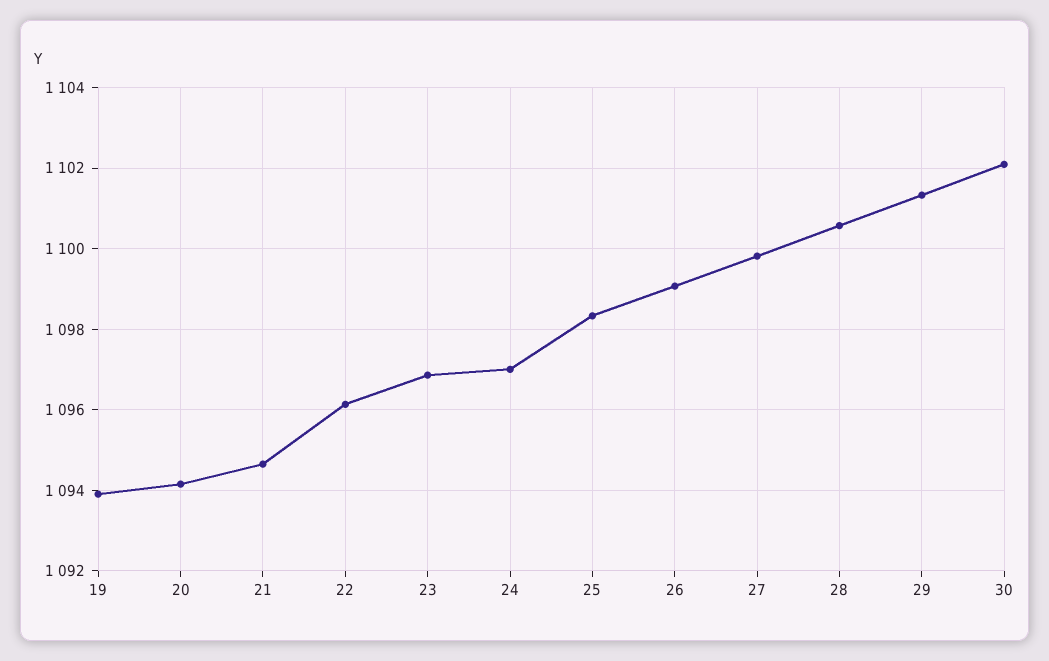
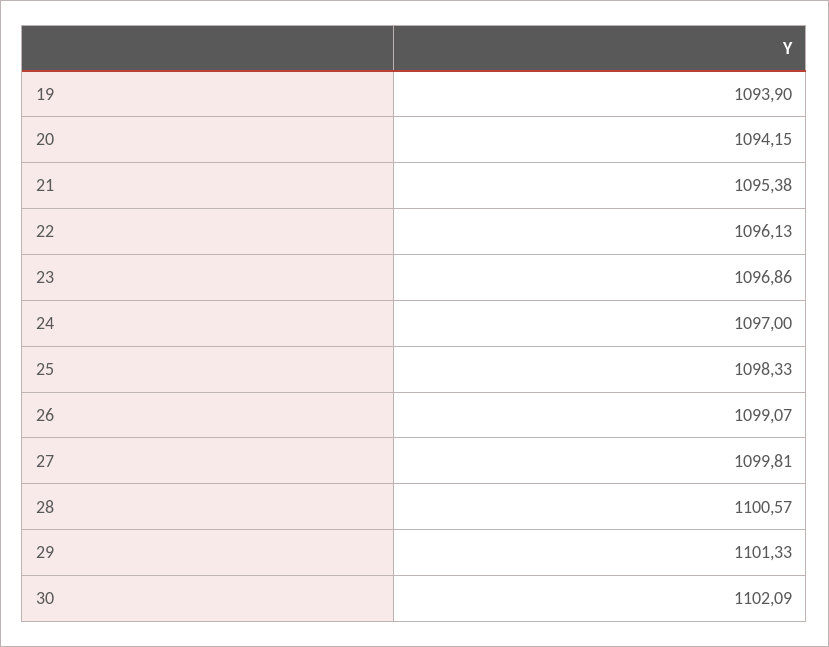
  {
    "19": 1093.9,
    "20": 1094.15,
-   "21": 1094.6,
+   "21": 1095.38,
    "22": 1096.13,
    "23": 1096.86,
    "24": 1097,
    "25": 1098.33,
    "26": 1099.07,
    "27": 1099.81,
    "28": 1100.57,
    "29": 1101.33,
    "30": 1102.09
  }

